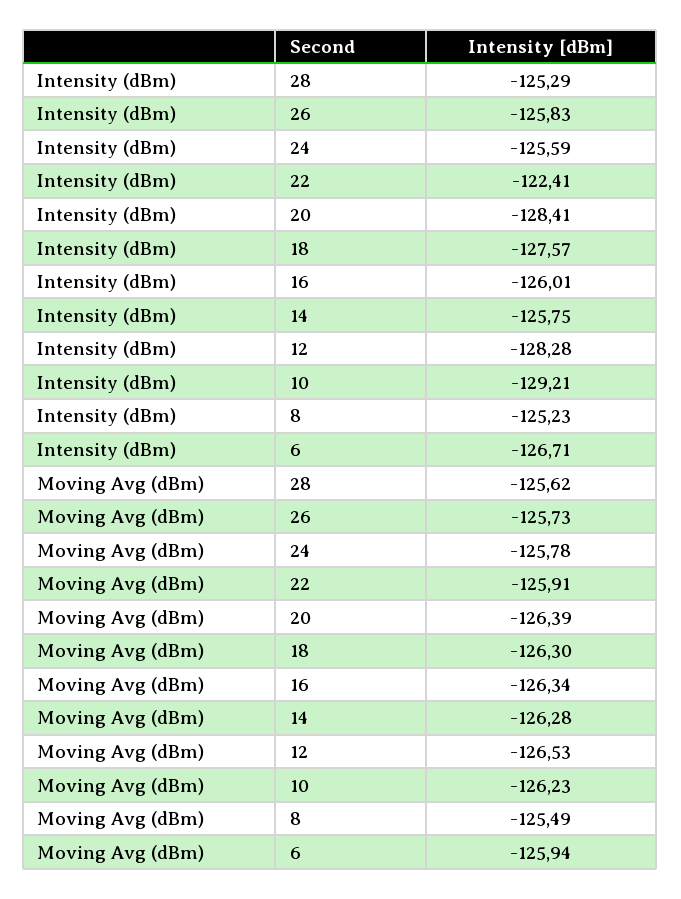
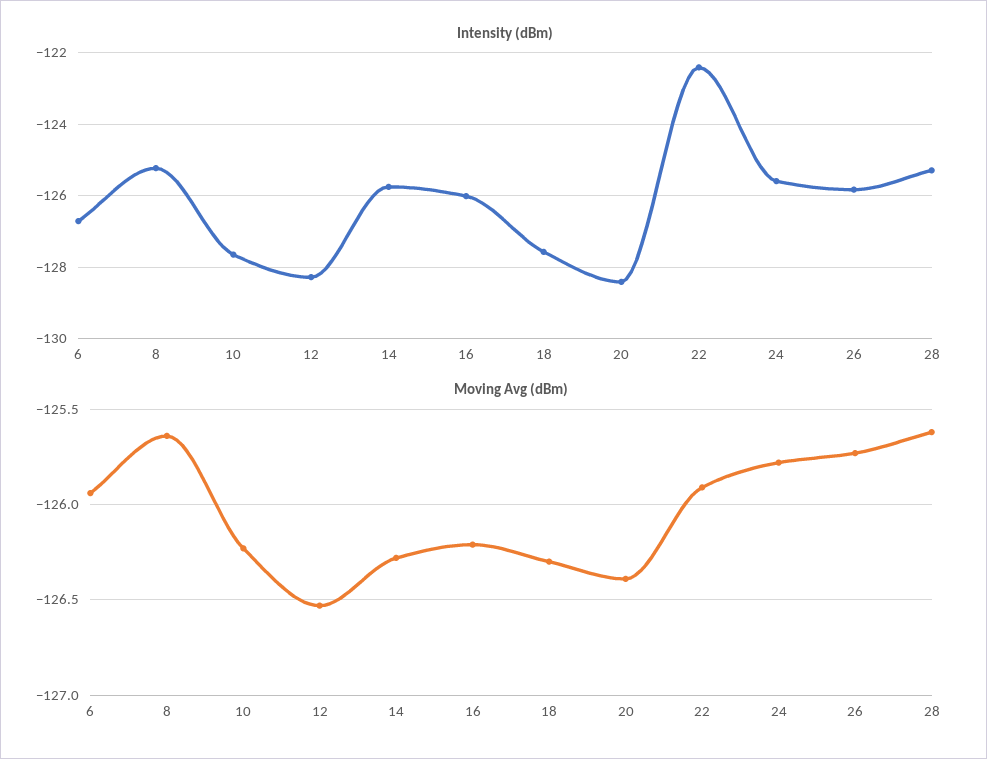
  {
    "Intensity (dBm)": {
      "28": -125.29,
      "26": -125.83,
      "24": -125.59,
      "22": -122.41,
      "20": -128.41,
      "18": -127.57,
      "16": -126.01,
      "14": -125.75,
      "12": -128.28,
-     "10": -129.21,
+     "10": -127.6,
      "8": -125.23,
      "6": -126.71
    },
    "Moving Avg (dBm)": {
      "28": -125.62,
      "26": -125.73,
      "24": -125.78,
      "22": -125.91,
      "20": -126.39,
      "18": -126.3,
-     "16": -126.34,
+     "16": -126.2,
      "14": -126.28,
      "12": -126.53,
      "10": -126.23,
-     "8": -125.49,
+     "8": -125.65,
      "6": -125.94
    }
  }

